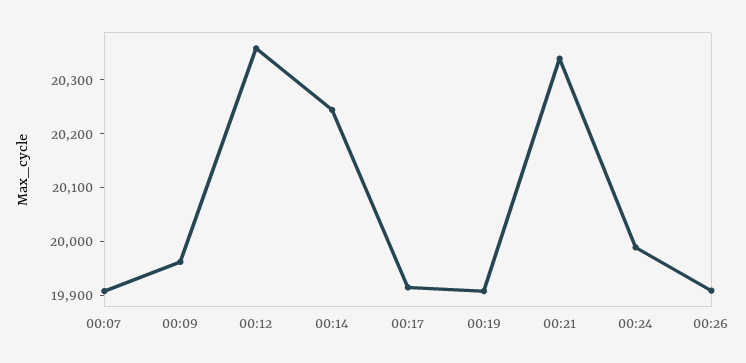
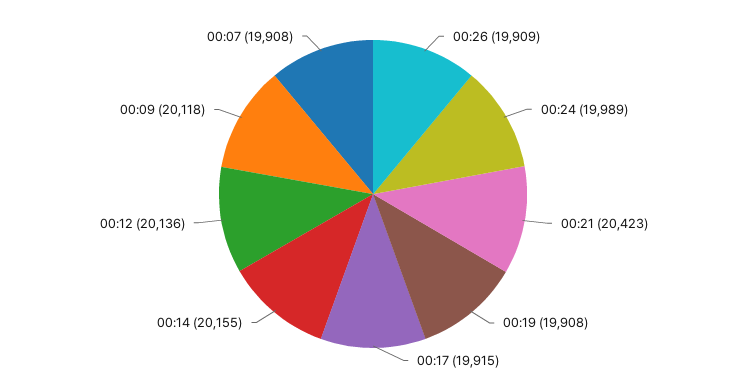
  {
    "00:07": 19908,
-   "00:09": 19960,
+   "00:09": 20118,
-   "00:12": 20360,
+   "00:12": 20136,
-   "00:14": 20240,
+   "00:14": 20155,
    "00:17": 19915,
    "00:19": 19908,
-   "00:21": 20340,
+   "00:21": 20423,
    "00:24": 19989,
    "00:26": 19909
  }

